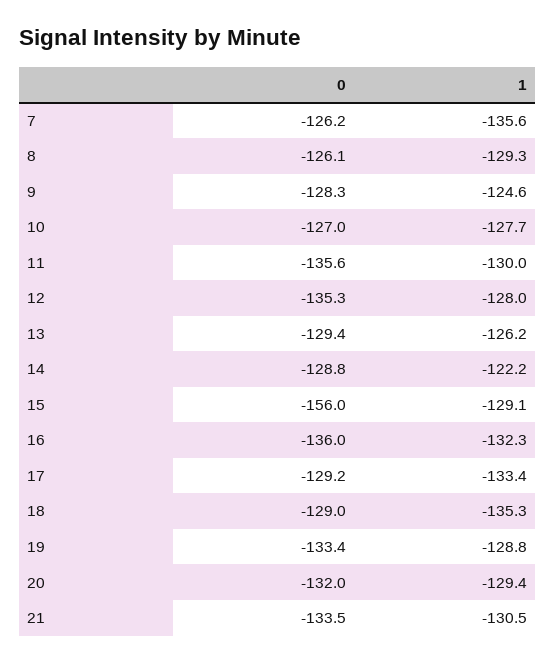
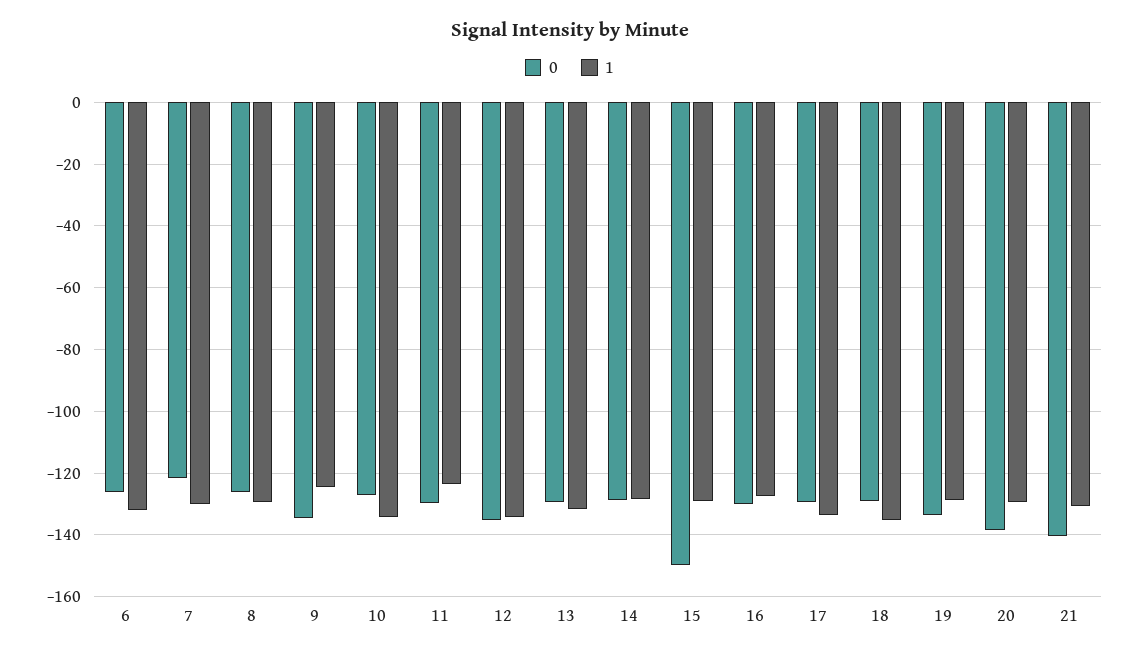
  {
    "0": {
-     "7": -126.2,
+     "7": -122,
      "8": -126.1,
-     "9": -128.3,
+     "9": -134,
      "10": -127,
-     "11": -135.6,
+     "11": -130,
      "12": -135.3,
      "13": -129.4,
      "14": -128.8,
-     "15": -156,
+     "15": -150,
-     "16": -136,
+     "16": -130,
      "17": -129.2,
      "18": -129,
      "19": -133.4,
-     "20": -132,
+     "20": -138,
-     "21": -133.5
+     "21": -140,
+     "6": -126
    },
    "1": {
-     "7": -135.6,
+     "7": -130,
      "8": -129.3,
      "9": -124.6,
-     "10": -127.7,
+     "10": -134,
-     "11": -130,
+     "11": -124,
-     "12": -128,
+     "12": -134,
-     "13": -126.2,
+     "13": -132,
-     "14": -122.2,
+     "14": -128,
      "15": -129.1,
-     "16": -132.3,
+     "16": -128,
      "17": -133.4,
      "18": -135.3,
      "19": -128.8,
      "20": -129.4,
-     "21": -130.5
+     "21": -130.5,
+     "6": -132
    }
  }

